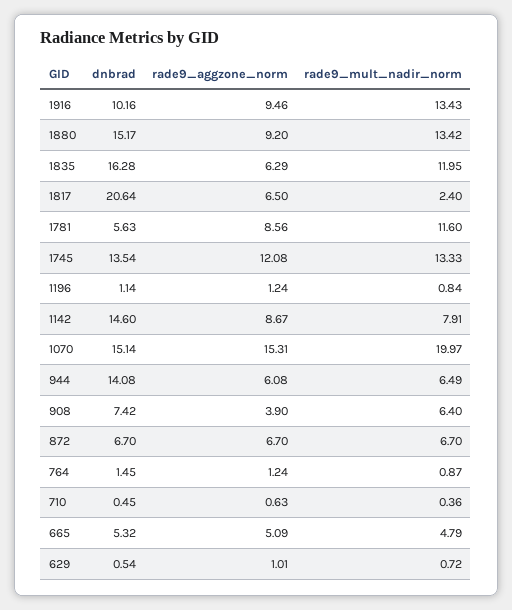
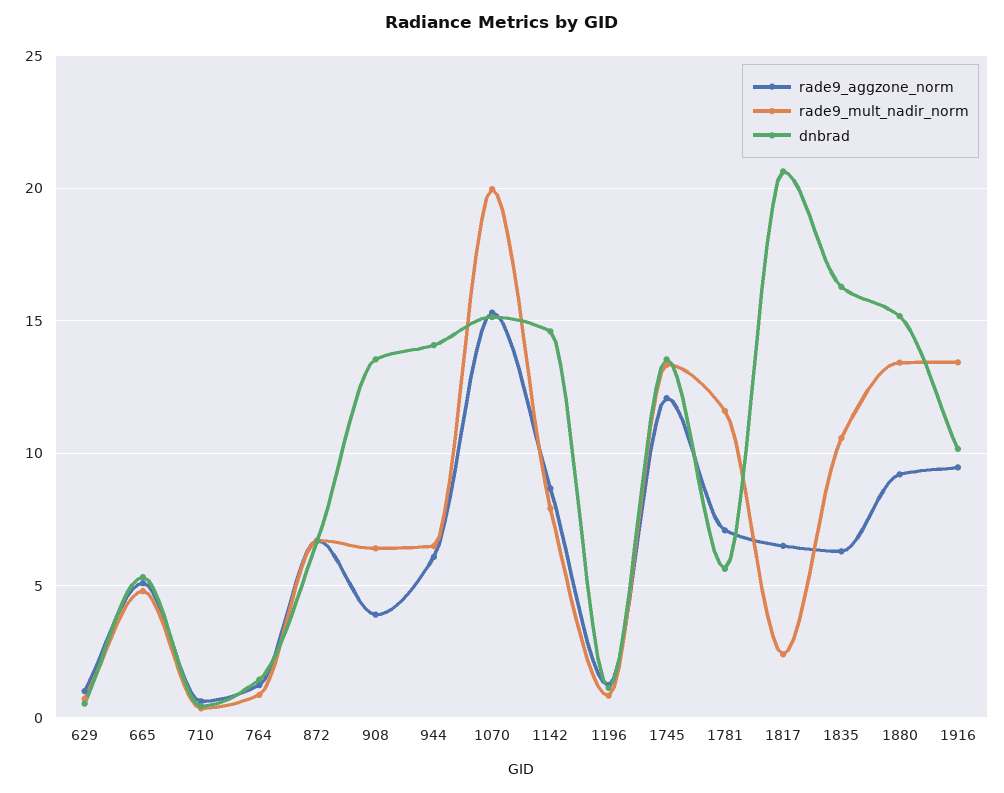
  {
    "dnbrad": {
      "1916": 10.16,
      "1880": 15.17,
      "1835": 16.28,
      "1817": 20.64,
      "1781": 5.63,
      "1745": 13.54,
      "1196": 1.14,
      "1142": 14.6,
      "1070": 15.14,
      "944": 14.08,
-     "908": 7.42,
+     "908": 13.5,
      "872": 6.7,
      "764": 1.45,
      "710": 0.45,
      "665": 5.32,
      "629": 0.54
    },
    "rade9_aggzone_norm": {
      "1916": 9.46,
      "1880": 9.2,
      "1835": 6.29,
      "1817": 6.5,
-     "1781": 8.56,
+     "1781": 7,
      "1745": 12.08,
      "1196": 1.24,
      "1142": 8.67,
      "1070": 15.31,
      "944": 6.08,
      "908": 3.9,
      "872": 6.7,
      "764": 1.24,
      "710": 0.63,
      "665": 5.09,
      "629": 1.01
    },
    "rade9_mult_nadir_norm": {
      "1916": 13.43,
      "1880": 13.42,
-     "1835": 11.95,
+     "1835": 10.5,
      "1817": 2.4,
      "1781": 11.6,
      "1745": 13.33,
      "1196": 0.84,
      "1142": 7.91,
      "1070": 19.97,
      "944": 6.49,
      "908": 6.4,
      "872": 6.7,
      "764": 0.87,
      "710": 0.36,
      "665": 4.79,
      "629": 0.72
    }
  }

